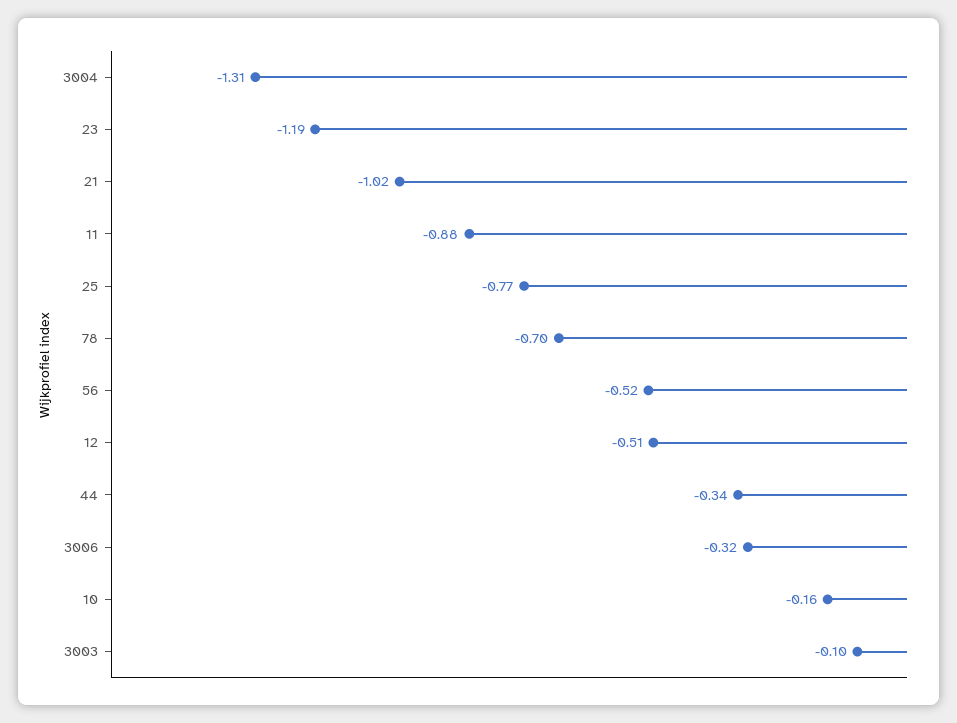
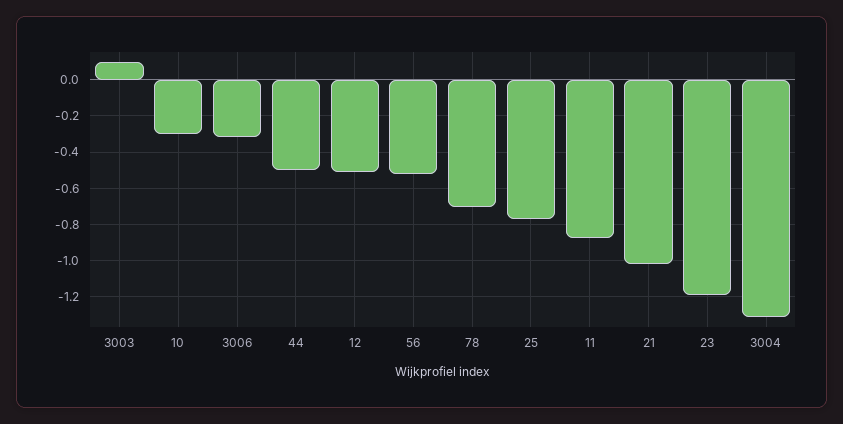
  {
    "3004": -1.31,
    "23": -1.19,
    "21": -1.02,
    "11": -0.88,
    "25": -0.77,
    "78": -0.7,
    "56": -0.52,
    "12": -0.51,
-   "44": -0.34,
+   "44": -0.5,
    "3006": -0.32,
-   "10": -0.16,
+   "10": -0.3,
-   "3003": -0.1
+   "3003": 0.1
  }

